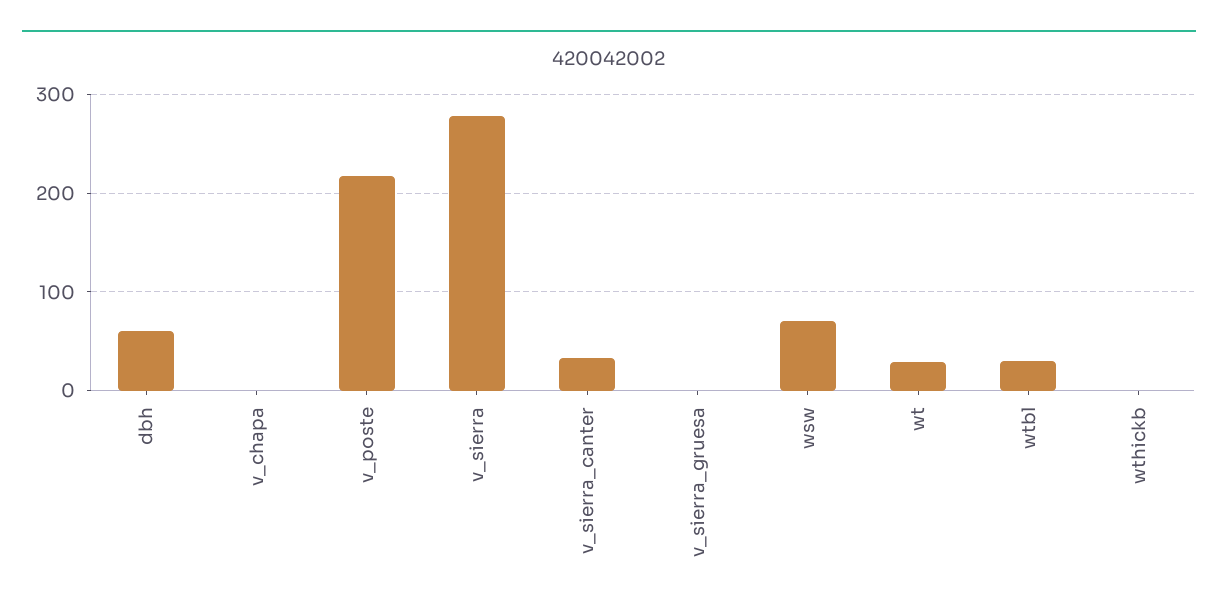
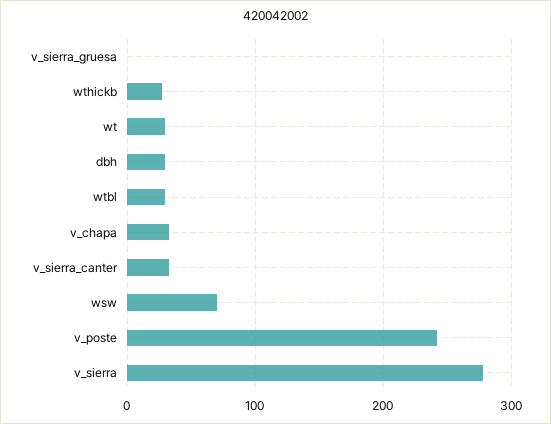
  {
-   "dbh": 60,
+   "dbh": 30,
-   "v_chapa": 0,
+   "v_chapa": 30,
-   "v_poste": 220,
+   "v_poste": 240,
    "v_sierra": 280,
    "v_sierra_canter": 30,
    "v_sierra_gruesa": 0,
    "wsw": 70,
    "wt": 30,
    "wtbl": 30,
-   "wthickb": 0
+   "wthickb": 30
  }

